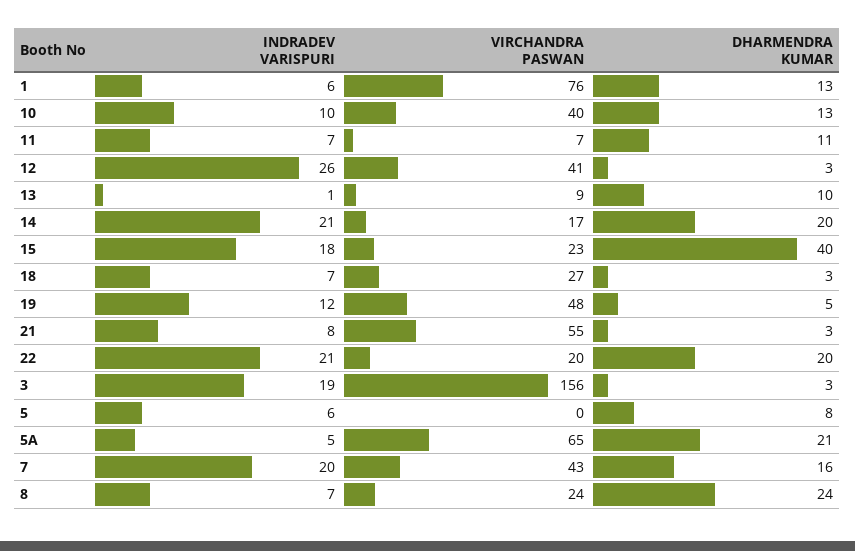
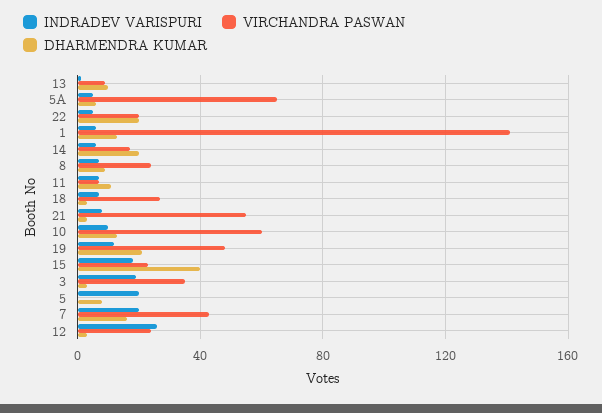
  {
    "INDRADEV VARISPURI": {
      "1": 6,
      "10": 10,
      "11": 7,
      "12": 26,
      "13": 1,
-     "14": 21,
+     "14": 5,
      "15": 18,
      "18": 7,
      "19": 12,
      "21": 8,
-     "22": 21,
+     "22": 5,
      "3": 19,
-     "5": 6,
+     "5": 20,
      "5A": 5,
      "7": 20,
      "8": 7
    },
    "VIRCHANDRA PASWAN": {
-     "1": 76,
+     "1": 140,
-     "10": 40,
+     "10": 60,
      "11": 7,
-     "12": 41,
+     "12": 25,
      "13": 9,
      "14": 17,
      "15": 23,
      "18": 27,
      "19": 48,
      "21": 55,
      "22": 20,
-     "3": 156,
+     "3": 35,
      "5": 0,
      "5A": 65,
      "7": 43,
      "8": 24
    },
    "DHARMENDRA KUMAR": {
      "1": 13,
      "10": 13,
      "11": 11,
      "12": 3,
      "13": 10,
      "14": 20,
      "15": 40,
      "18": 3,
-     "19": 5,
+     "19": 20,
      "21": 3,
      "22": 20,
      "3": 3,
      "5": 8,
-     "5A": 21,
+     "5A": 5,
      "7": 16,
-     "8": 24
+     "8": 10
    }
  }

